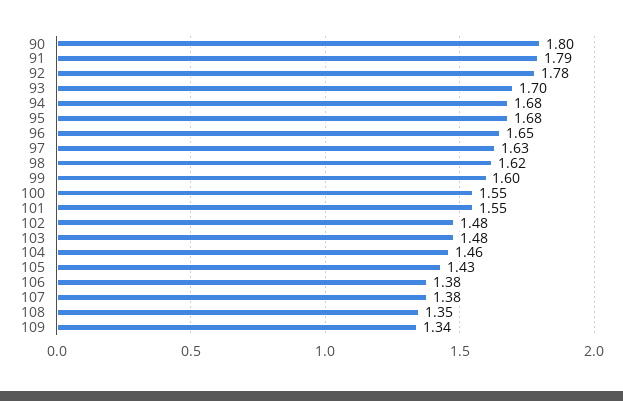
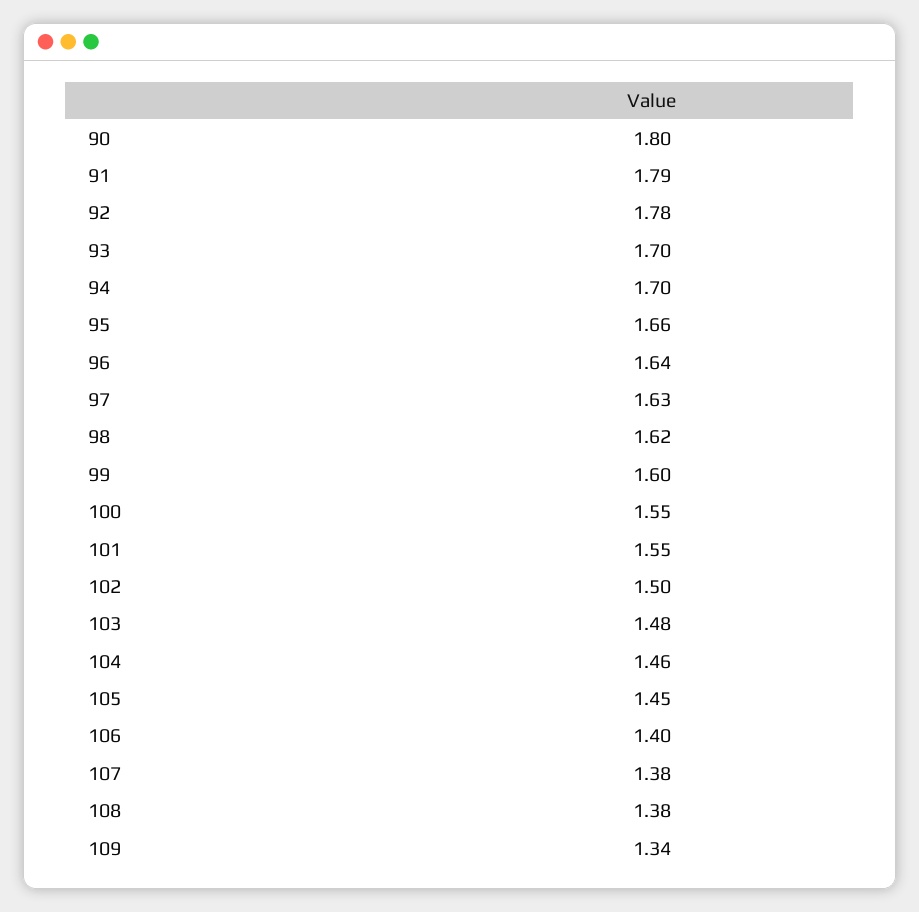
  {
    "90": 1.8,
    "91": 1.79,
    "92": 1.78,
    "93": 1.7,
-   "94": 1.68,
+   "94": 1.7,
-   "95": 1.68,
+   "95": 1.66,
-   "96": 1.65,
+   "96": 1.64,
    "97": 1.63,
    "98": 1.62,
    "99": 1.6,
    "100": 1.55,
    "101": 1.55,
-   "102": 1.48,
+   "102": 1.5,
    "103": 1.48,
    "104": 1.46,
-   "105": 1.43,
+   "105": 1.45,
-   "106": 1.38,
+   "106": 1.4,
    "107": 1.38,
-   "108": 1.35,
+   "108": 1.38,
    "109": 1.34
  }

